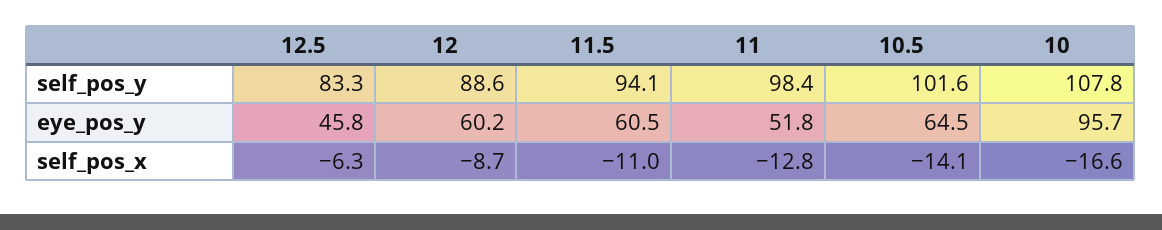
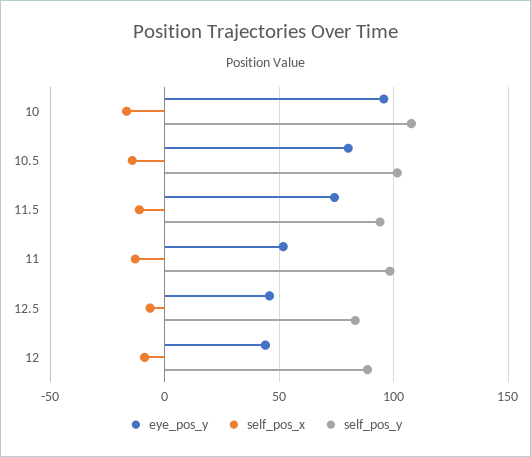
  {
    "self_pos_y": {
      "12.5": 83.3,
      "12": 88.6,
      "11.5": 94.1,
      "11": 98.4,
      "10.5": 101.6,
      "10": 107.8
    },
    "eye_pos_y": {
      "12.5": 45.8,
-     "12": 60.2,
+     "12": 45,
-     "11.5": 60.5,
+     "11.5": 75,
      "11": 51.8,
-     "10.5": 64.5,
+     "10.5": 80,
      "10": 95.7
    },
    "self_pos_x": {
      "12.5": -6.3,
      "12": -8.7,
      "11.5": -11,
      "11": -12.8,
      "10.5": -14.1,
      "10": -16.6
    }
  }

